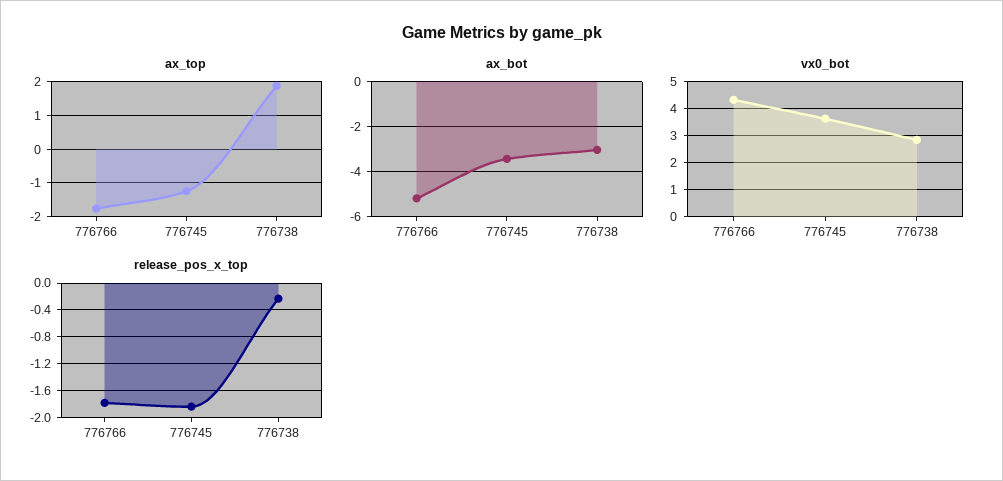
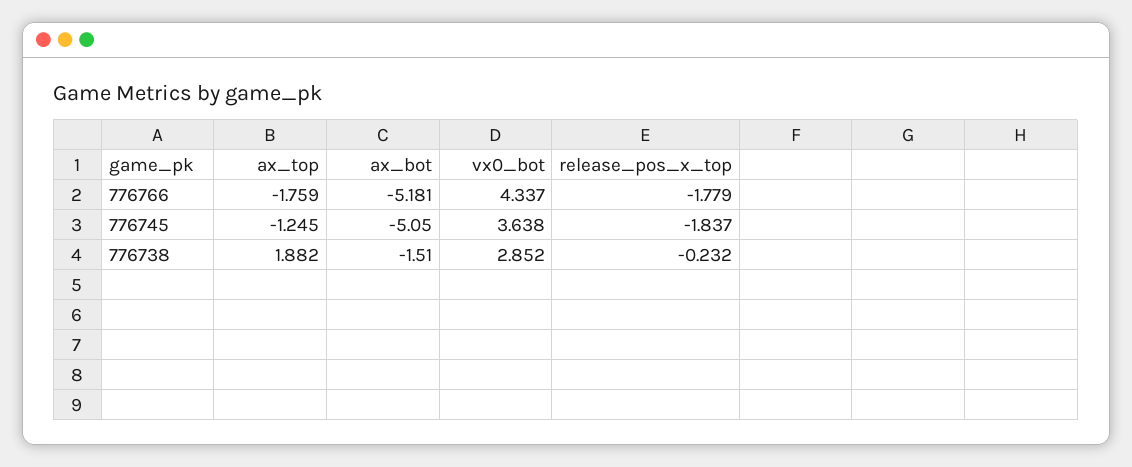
  {
    "ax_top": {
      "776766": -1.759,
      "776745": -1.245,
      "776738": 1.882
    },
    "ax_bot": {
      "776766": -5.181,
-     "776745": -3.5,
+     "776745": -5.05,
-     "776738": -3
+     "776738": -1.51
    },
    "vx0_bot": {
      "776766": 4.337,
      "776745": 3.638,
      "776738": 2.852
    },
    "release_pos_x_top": {
      "776766": -1.779,
      "776745": -1.837,
      "776738": -0.232
    }
  }

